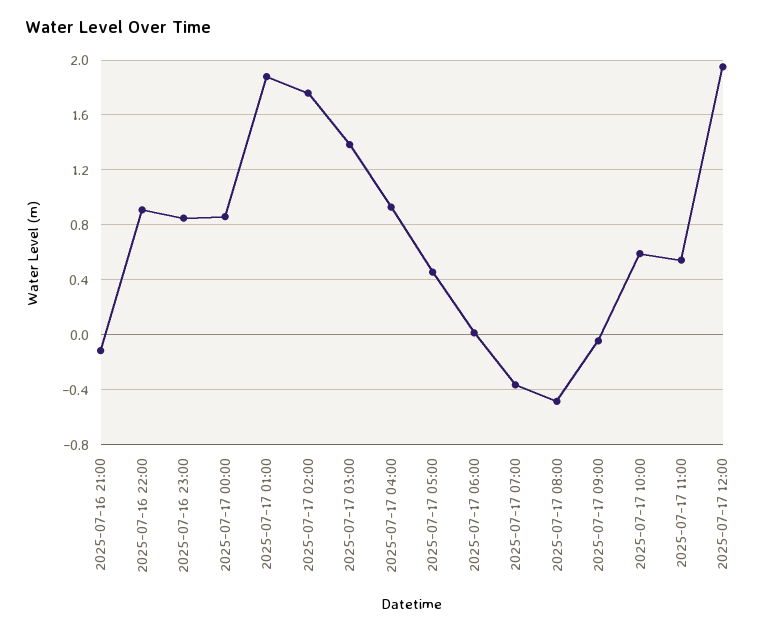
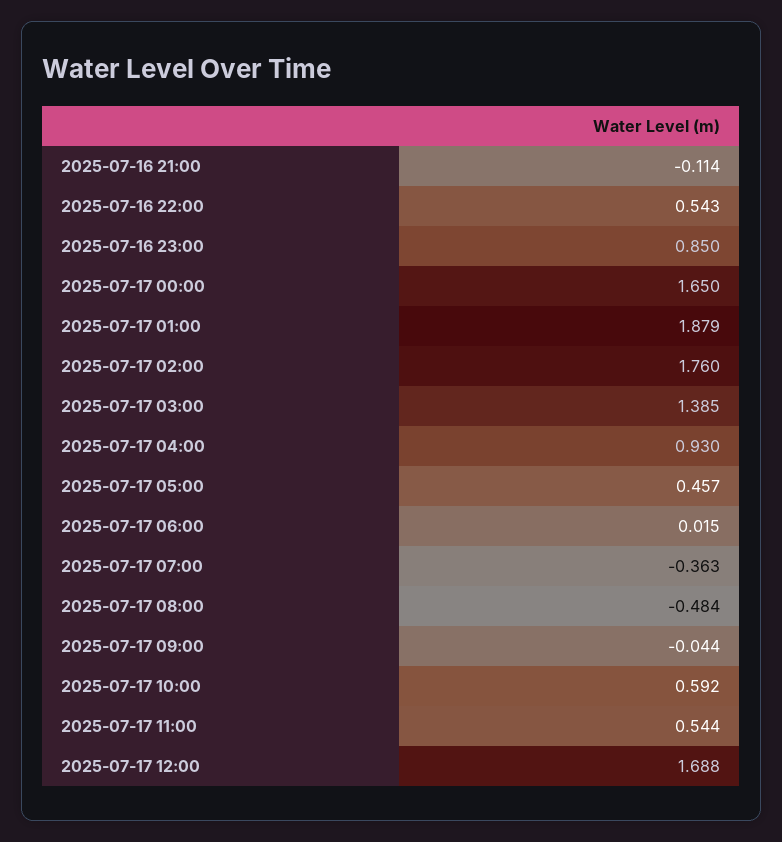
  {
    "2025-07-16 21:00": -0.114,
-   "2025-07-16 22:00": 0.9,
+   "2025-07-16 22:00": 0.543,
    "2025-07-16 23:00": 0.85,
-   "2025-07-17 00:00": 0.85,
+   "2025-07-17 00:00": 1.65,
    "2025-07-17 01:00": 1.879,
    "2025-07-17 02:00": 1.76,
    "2025-07-17 03:00": 1.385,
    "2025-07-17 04:00": 0.93,
    "2025-07-17 05:00": 0.457,
    "2025-07-17 06:00": 0.015,
    "2025-07-17 07:00": -0.363,
    "2025-07-17 08:00": -0.484,
    "2025-07-17 09:00": -0.044,
    "2025-07-17 10:00": 0.592,
    "2025-07-17 11:00": 0.544,
-   "2025-07-17 12:00": 1.95
+   "2025-07-17 12:00": 1.688
  }

